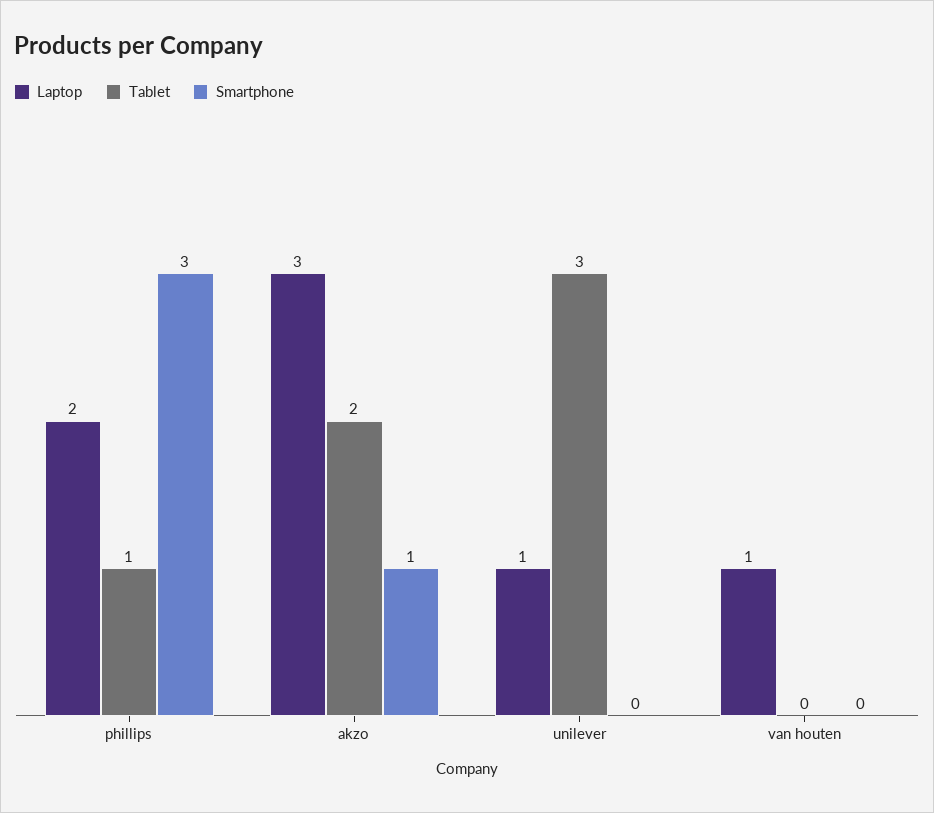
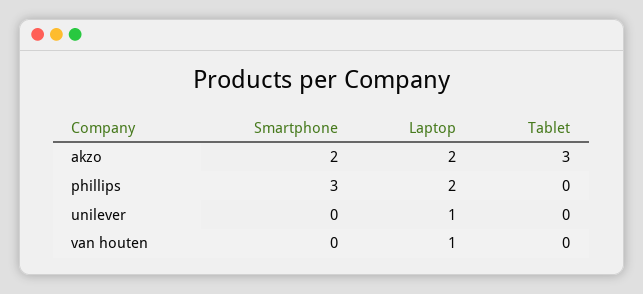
  {
    "Laptop": {
      "phillips": 2,
-     "akzo": 3,
+     "akzo": 2,
      "unilever": 1,
      "van houten": 1
    },
    "Tablet": {
-     "phillips": 1,
+     "phillips": 0,
-     "akzo": 2,
+     "akzo": 3,
-     "unilever": 3,
+     "unilever": 0,
      "van houten": 0
    },
    "Smartphone": {
      "phillips": 3,
-     "akzo": 1,
+     "akzo": 2,
      "unilever": 0,
      "van houten": 0
    }
  }

